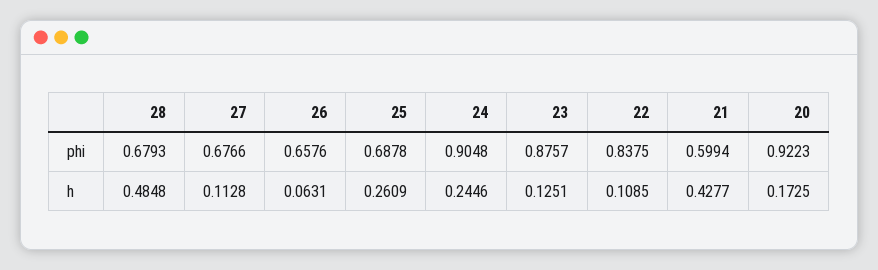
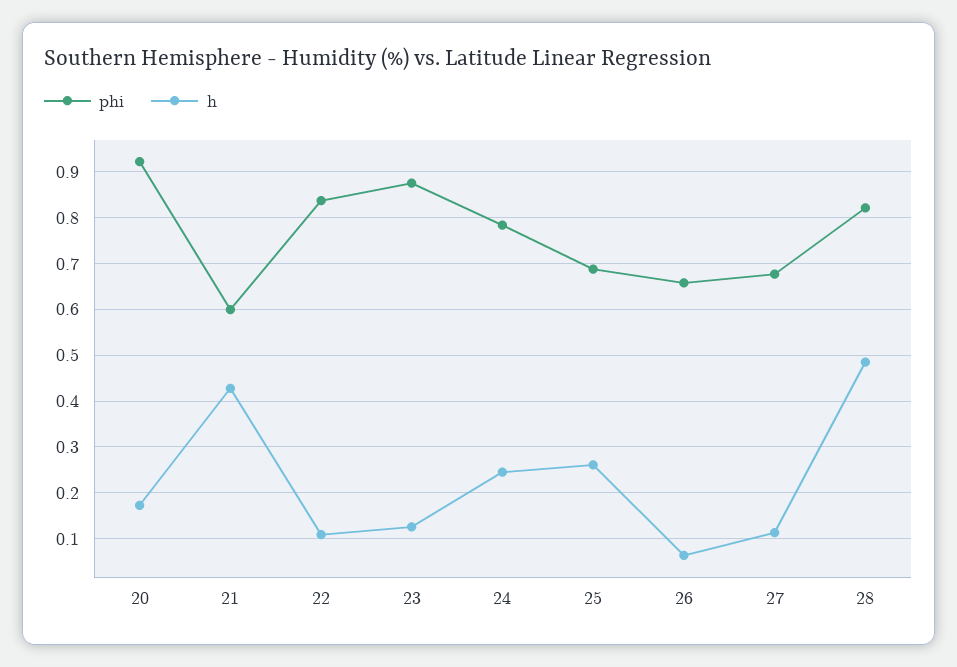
  {
    "phi": {
-     "28": 0.6793,
+     "28": 0.82,
      "27": 0.6766,
      "26": 0.6576,
      "25": 0.6878,
-     "24": 0.9048,
+     "24": 0.78,
      "23": 0.8757,
      "22": 0.8375,
      "21": 0.5994,
      "20": 0.9223
    },
    "h": {
      "28": 0.4848,
      "27": 0.1128,
      "26": 0.0631,
      "25": 0.2609,
      "24": 0.2446,
      "23": 0.1251,
      "22": 0.1085,
      "21": 0.4277,
      "20": 0.1725
    }
  }

